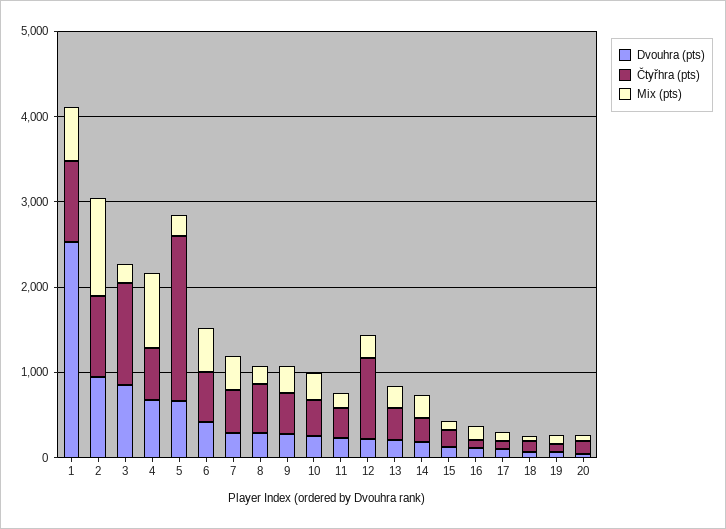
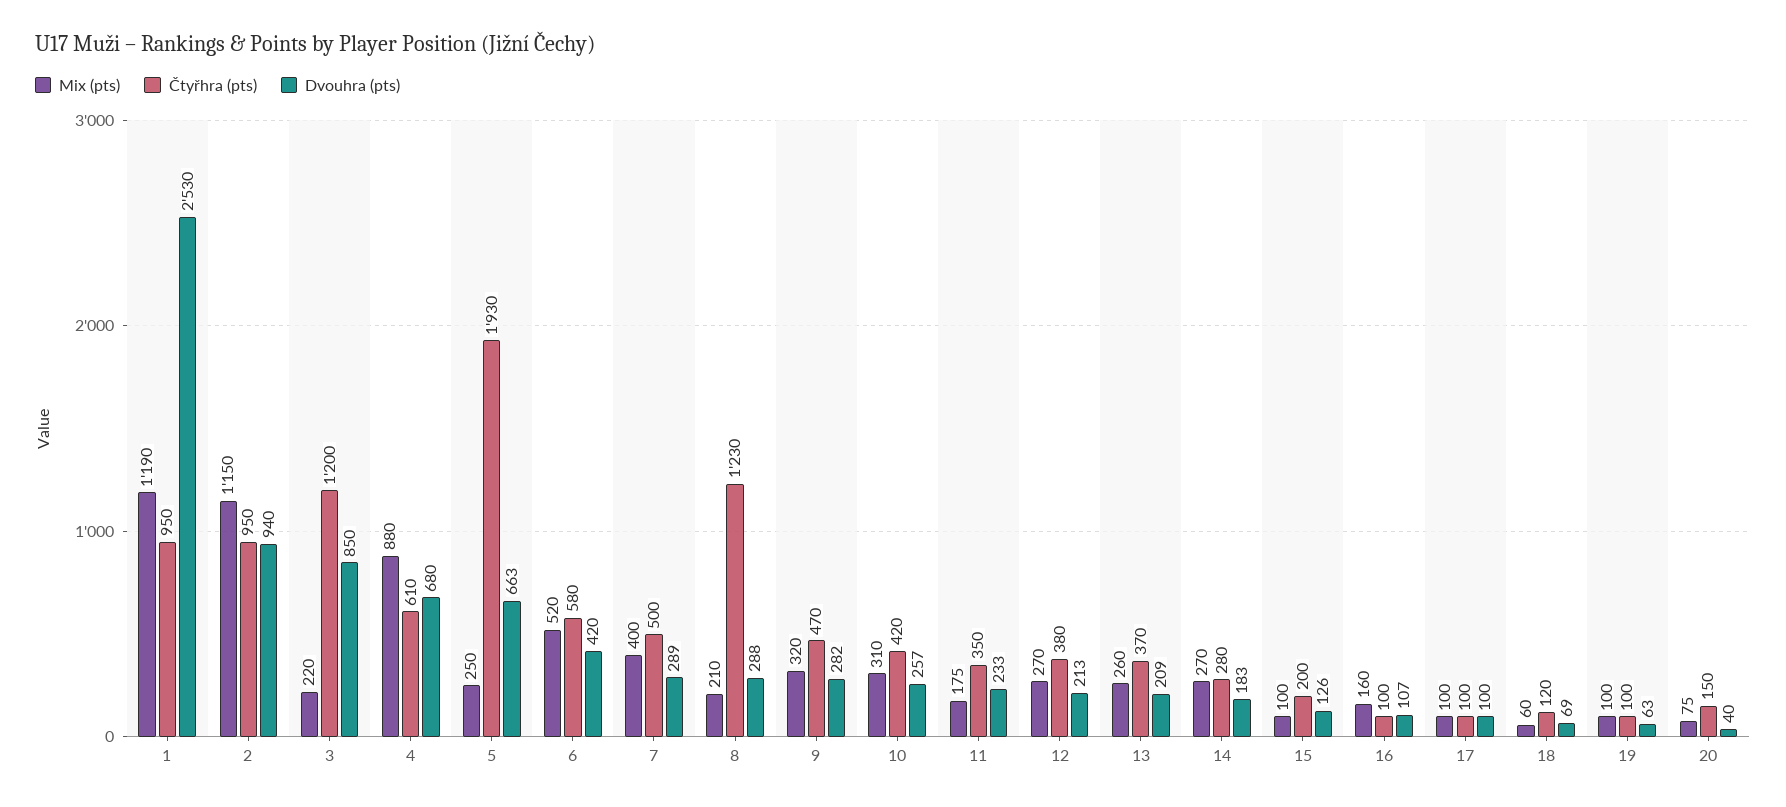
  {
    "Dvouhra (pts)": {
      "1": 2530,
      "2": 940,
      "3": 850,
      "4": 680,
      "5": 663,
      "6": 420,
      "7": 289,
      "8": 288,
      "9": 282,
      "10": 257,
      "11": 233,
      "12": 213,
      "13": 209,
      "14": 183,
      "15": 126,
      "16": 107,
      "17": 100,
      "18": 69,
      "19": 63,
      "20": 40
    },
    "Čtyřhra (pts)": {
      "1": 950,
      "2": 950,
      "3": 1200,
      "4": 610,
      "5": 1930,
      "6": 580,
      "7": 500,
-     "8": 600,
+     "8": 1230,
      "9": 470,
      "10": 420,
      "11": 350,
-     "12": 1000,
+     "12": 380,
      "13": 370,
      "14": 280,
      "15": 200,
      "16": 100,
      "17": 100,
      "18": 120,
      "19": 100,
      "20": 150
    },
    "Mix (pts)": {
-     "1": 600,
+     "1": 1190,
      "2": 1150,
      "3": 220,
      "4": 880,
      "5": 250,
      "6": 520,
      "7": 400,
      "8": 210,
      "9": 320,
      "10": 310,
      "11": 175,
      "12": 270,
      "13": 260,
      "14": 270,
      "15": 100,
      "16": 160,
      "17": 100,
      "18": 60,
      "19": 100,
      "20": 75
    }
  }

